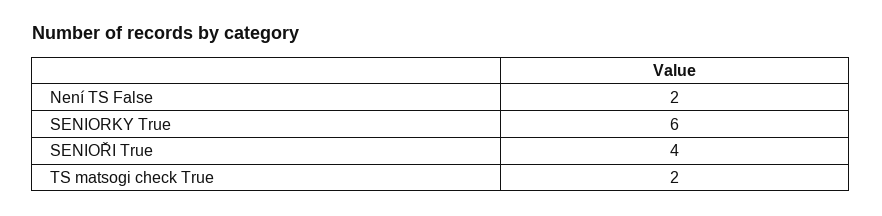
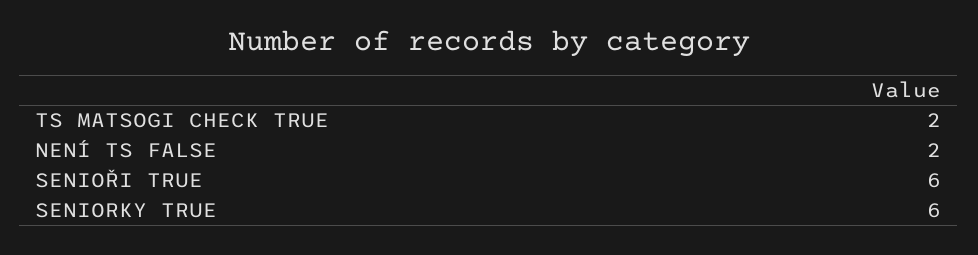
  {
    "Není TS False": 2,
    "SENIORKY True": 6,
-   "SENIOŘI True": 4,
+   "SENIOŘI True": 6,
    "TS matsogi check True": 2
  }

